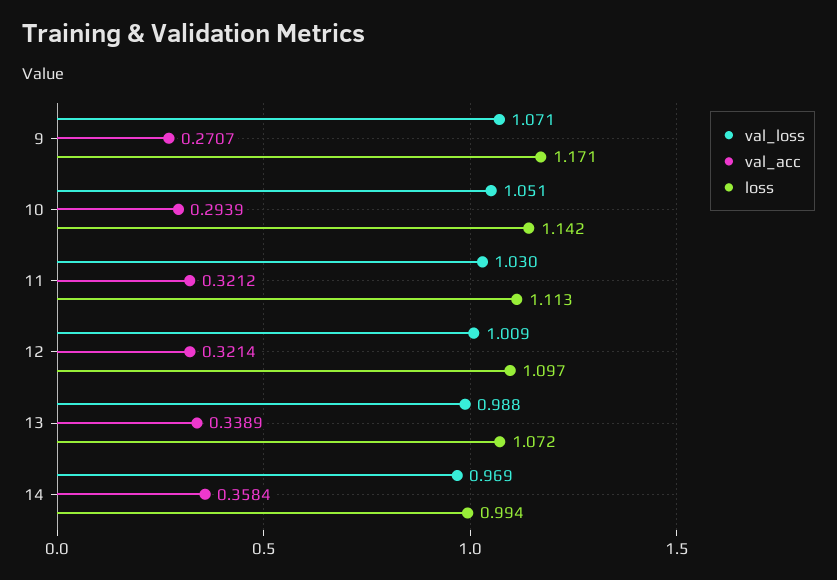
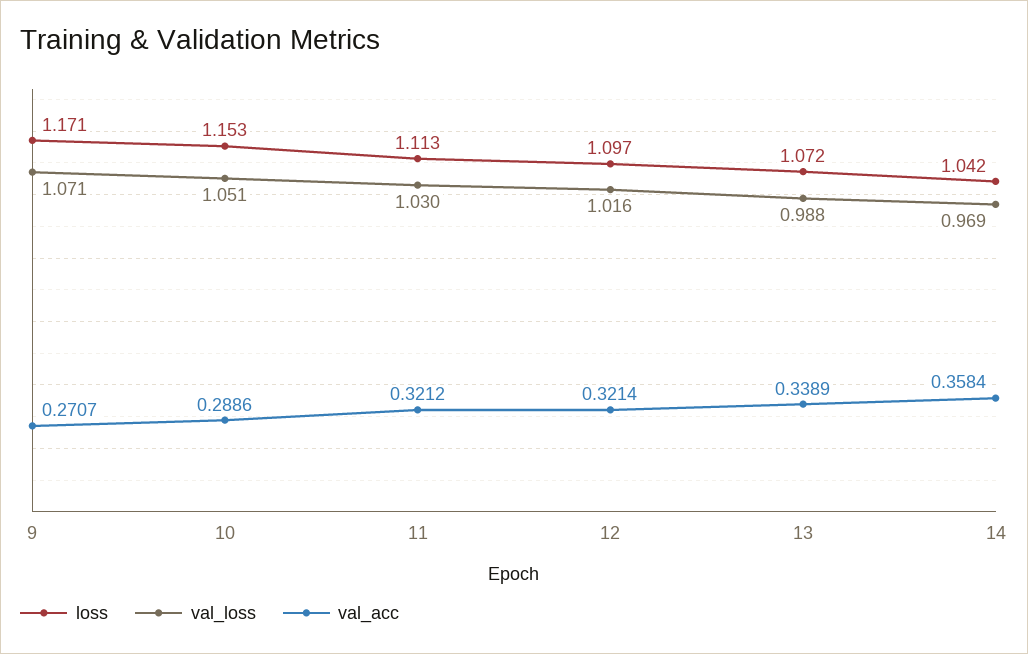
  {
    "val_loss": {
      "9": 1.071,
      "10": 1.051,
      "11": 1.03,
-     "12": 1.009,
+     "12": 1.016,
      "13": 0.988,
      "14": 0.969
    },
    "val_acc": {
      "9": 0.2707,
-     "10": 0.2939,
+     "10": 0.2886,
      "11": 0.3212,
      "12": 0.3214,
      "13": 0.3389,
      "14": 0.3584
    },
    "loss": {
      "9": 1.171,
-     "10": 1.142,
+     "10": 1.153,
      "11": 1.113,
      "12": 1.097,
      "13": 1.072,
-     "14": 0.994
+     "14": 1.042
    }
  }

